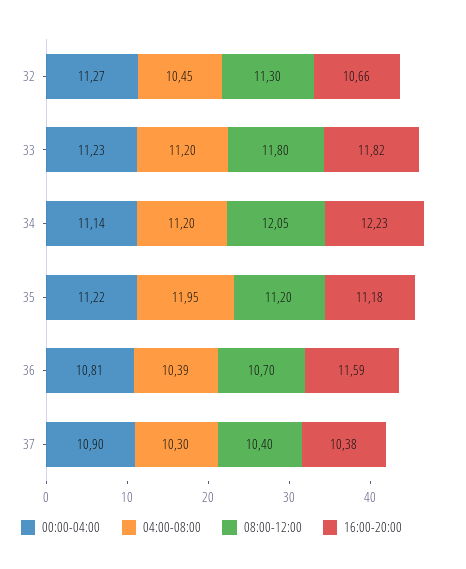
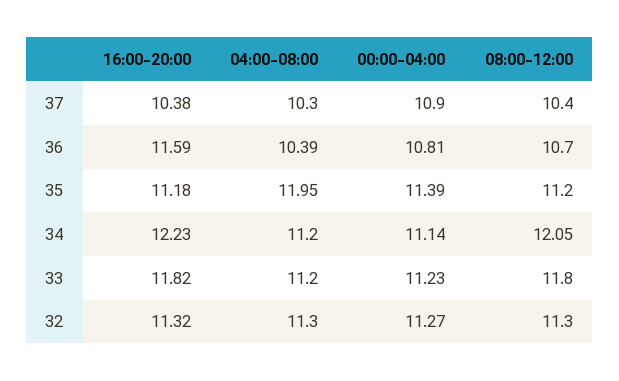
  {
    "00:00-04:00": {
      "32": 11.27,
      "33": 11.23,
      "34": 11.14,
-     "35": 11.22,
+     "35": 11.39,
      "36": 10.81,
      "37": 10.9
    },
    "04:00-08:00": {
-     "32": 10.45,
+     "32": 11.3,
      "33": 11.2,
      "34": 11.2,
      "35": 11.95,
      "36": 10.39,
      "37": 10.3
    },
    "08:00-12:00": {
      "32": 11.3,
      "33": 11.8,
      "34": 12.05,
      "35": 11.2,
      "36": 10.7,
      "37": 10.4
    },
    "16:00-20:00": {
-     "32": 10.66,
+     "32": 11.32,
      "33": 11.82,
      "34": 12.23,
      "35": 11.18,
      "36": 11.59,
      "37": 10.38
    }
  }

